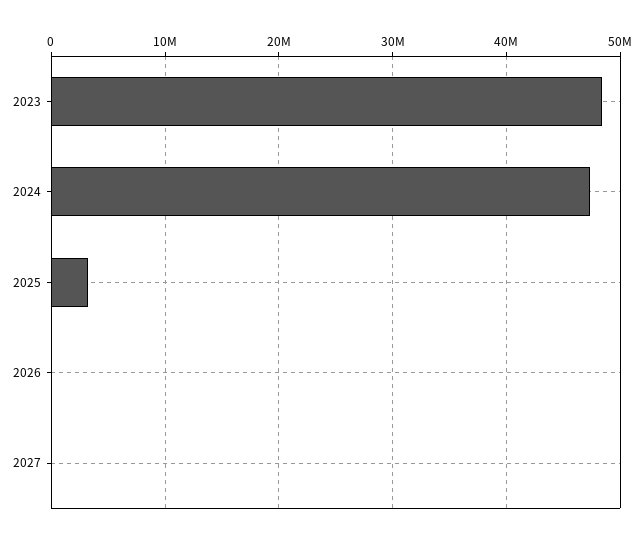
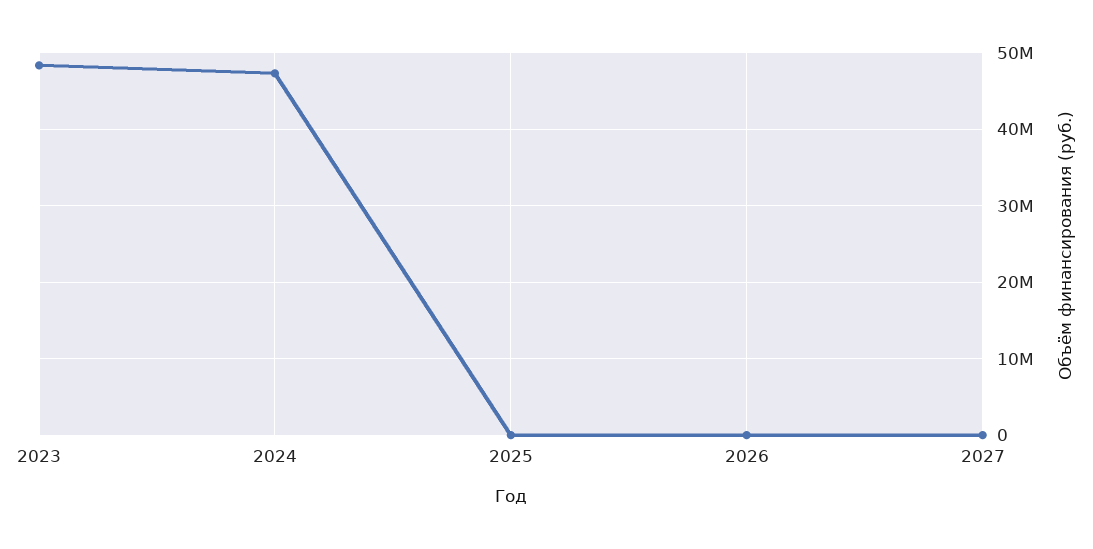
  {
    "2023": 48000000,
    "2024": 47000000,
-   "2025": 3000000,
+   "2025": 0,
    "2026": 0,
    "2027": 0
  }

